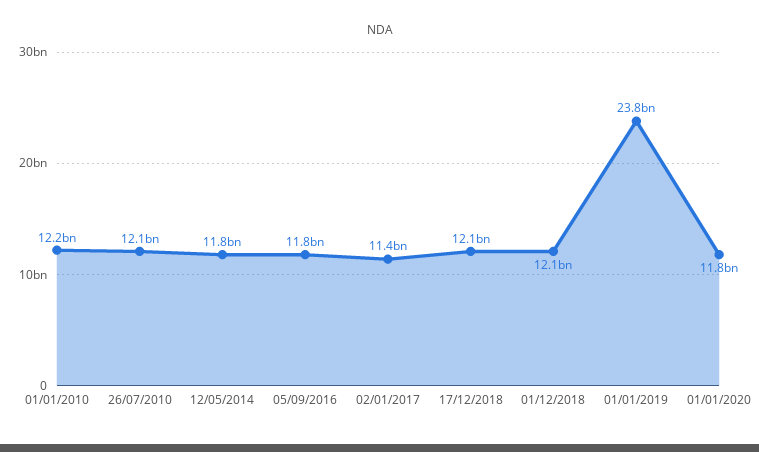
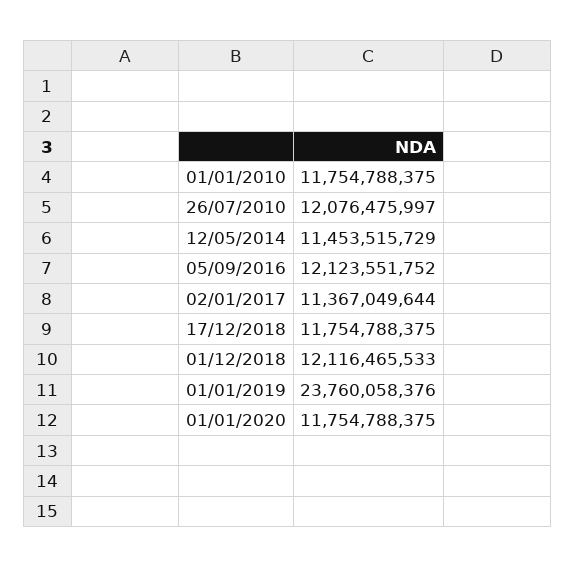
  {
-   "01/01/2010": 12200000000,
+   "01/01/2010": 11754788375,
    "26/07/2010": 12076475997,
-   "12/05/2014": 11800000000,
+   "12/05/2014": 11453515729,
-   "05/09/2016": 11800000000,
+   "05/09/2016": 12123551752,
    "02/01/2017": 11367049644,
-   "17/12/2018": 12100000000,
+   "17/12/2018": 11754788375,
    "01/12/2018": 12116465533,
    "01/01/2019": 23760058376,
    "01/01/2020": 11754788375
  }

